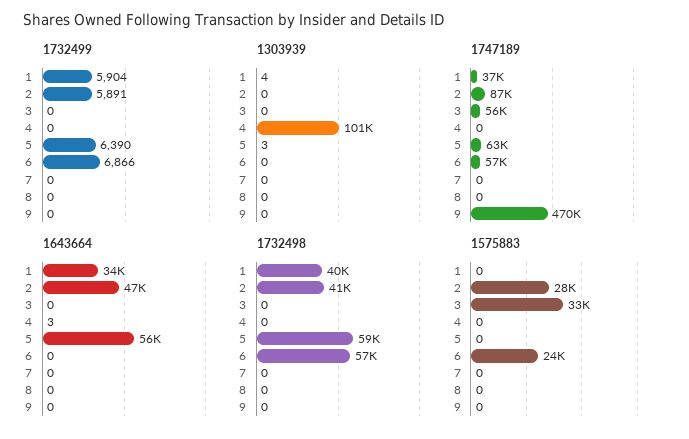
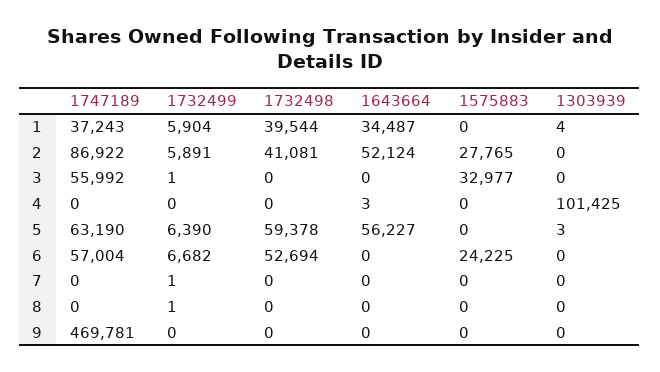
  {
    "1732499": {
      "1": 5904,
      "2": 5891,
-     "3": 0,
+     "3": 1,
      "4": 0,
      "5": 6390,
-     "6": 6866,
+     "6": 6682,
-     "7": 0,
+     "7": 1,
-     "8": 0,
+     "8": 1,
      "9": 0
    },
    "1303939": {
      "1": 4,
      "2": 0,
      "3": 0,
      "4": 101425,
      "5": 3,
      "6": 0,
      "7": 0,
      "8": 0,
      "9": 0
    },
    "1747189": {
      "1": 37243,
      "2": 86922,
      "3": 55992,
      "4": 0,
      "5": 63190,
      "6": 57004,
      "7": 0,
      "8": 0,
      "9": 469781
    },
    "1643664": {
      "1": 34487,
-     "2": 47000,
+     "2": 52124,
      "3": 0,
      "4": 3,
      "5": 56227,
      "6": 0,
      "7": 0,
      "8": 0,
      "9": 0
    },
    "1732498": {
      "1": 39544,
      "2": 41081,
      "3": 0,
      "4": 0,
      "5": 59378,
-     "6": 57000,
+     "6": 52694,
      "7": 0,
      "8": 0,
      "9": 0
    },
    "1575883": {
      "1": 0,
      "2": 27765,
      "3": 32977,
      "4": 0,
      "5": 0,
      "6": 24225,
      "7": 0,
      "8": 0,
      "9": 0
    }
  }

